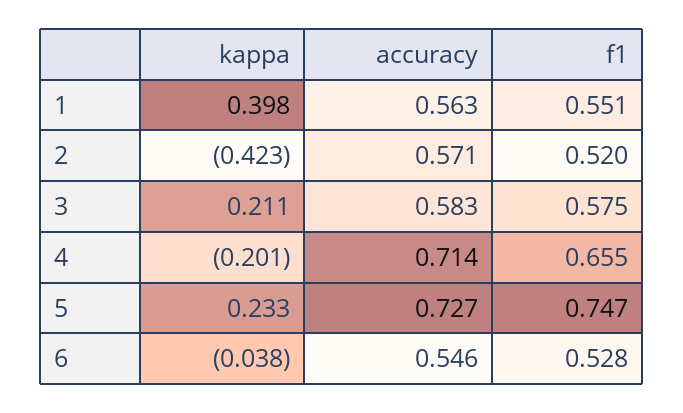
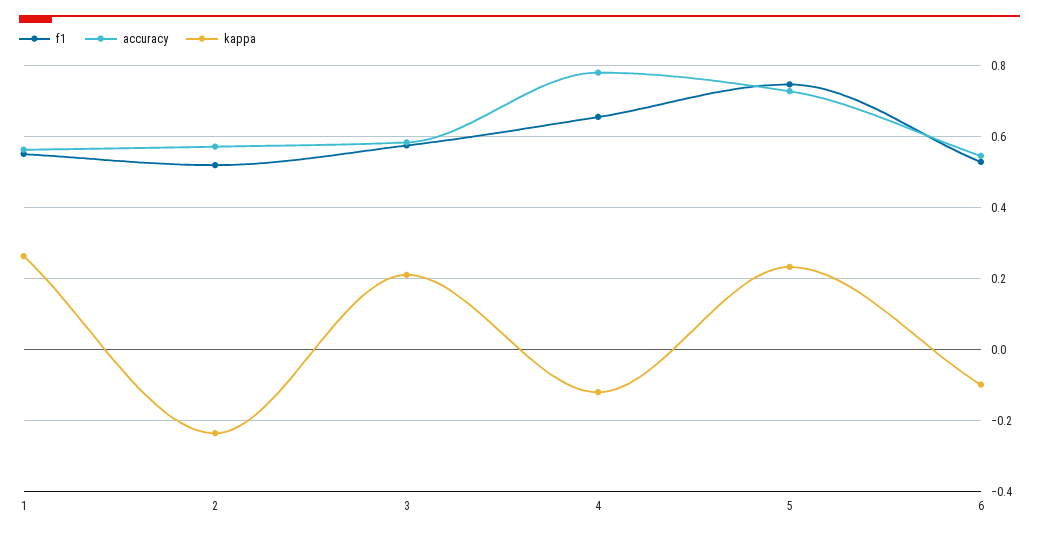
  {
    "kappa": {
-     "1": 0.398,
+     "1": 0.26,
-     "2": -0.423,
+     "2": -0.24,
      "3": 0.211,
-     "4": -0.201,
+     "4": -0.12,
      "5": 0.233,
-     "6": -0.038
+     "6": -0.1
    },
    "accuracy": {
      "1": 0.563,
      "2": 0.571,
      "3": 0.583,
-     "4": 0.714,
+     "4": 0.78,
      "5": 0.727,
      "6": 0.546
    },
    "f1": {
      "1": 0.551,
      "2": 0.52,
      "3": 0.575,
      "4": 0.655,
      "5": 0.747,
      "6": 0.528
    }
  }

